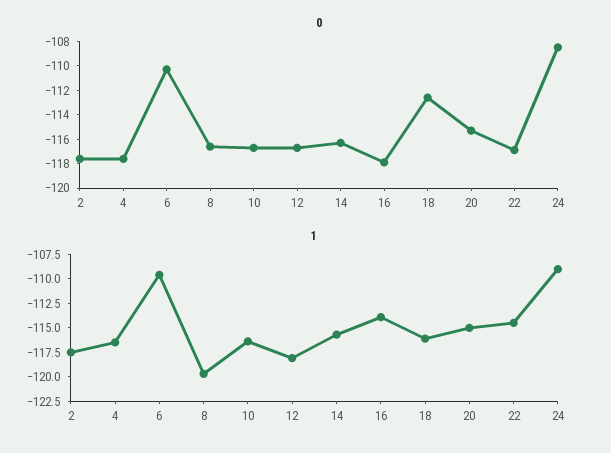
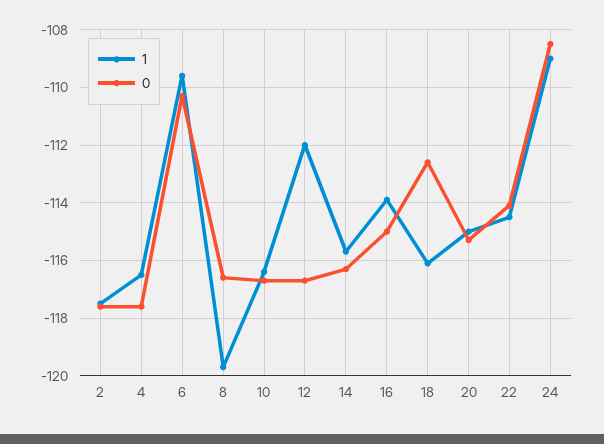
  {
    "0": {
      "2": -117.5,
      "4": -117.5,
      "6": -110.5,
      "8": -116.5,
      "10": -116.5,
      "12": -116.5,
      "14": -116.5,
-     "16": -118,
+     "16": -115,
      "18": -112.5,
      "20": -115.5,
-     "22": -117,
+     "22": -114,
      "24": -108.5
    },
    "1": {
      "2": -117.5,
      "4": -116.5,
      "6": -109.5,
      "8": -119.5,
      "10": -116.5,
-     "12": -117.5,
+     "12": -112,
      "14": -115.5,
      "16": -114,
      "18": -116,
      "20": -115,
      "22": -114.5,
      "24": -109
    }
  }

